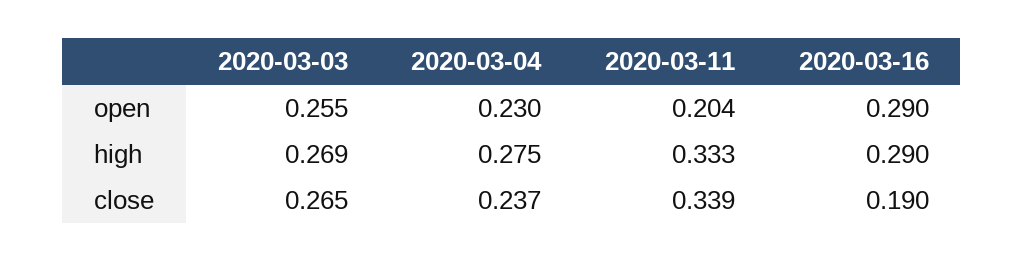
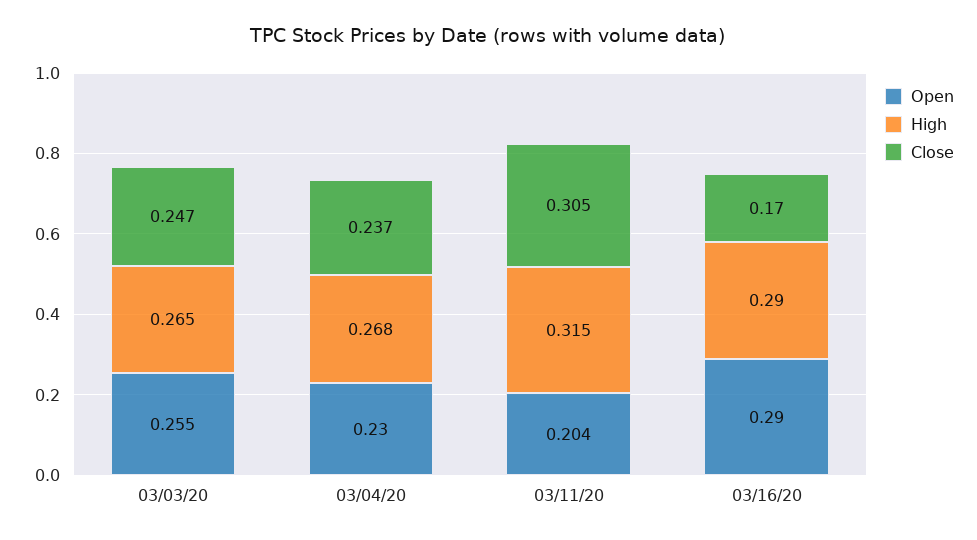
  {
    "open": {
      "2020-03-03": 0.255,
      "2020-03-04": 0.23,
      "2020-03-11": 0.204,
      "2020-03-16": 0.29
    },
    "high": {
-     "2020-03-03": 0.269,
+     "2020-03-03": 0.265,
-     "2020-03-04": 0.275,
+     "2020-03-04": 0.268,
-     "2020-03-11": 0.333,
+     "2020-03-11": 0.315,
      "2020-03-16": 0.29
    },
    "close": {
-     "2020-03-03": 0.265,
+     "2020-03-03": 0.247,
      "2020-03-04": 0.237,
-     "2020-03-11": 0.339,
+     "2020-03-11": 0.305,
-     "2020-03-16": 0.19
+     "2020-03-16": 0.17
    }
  }

